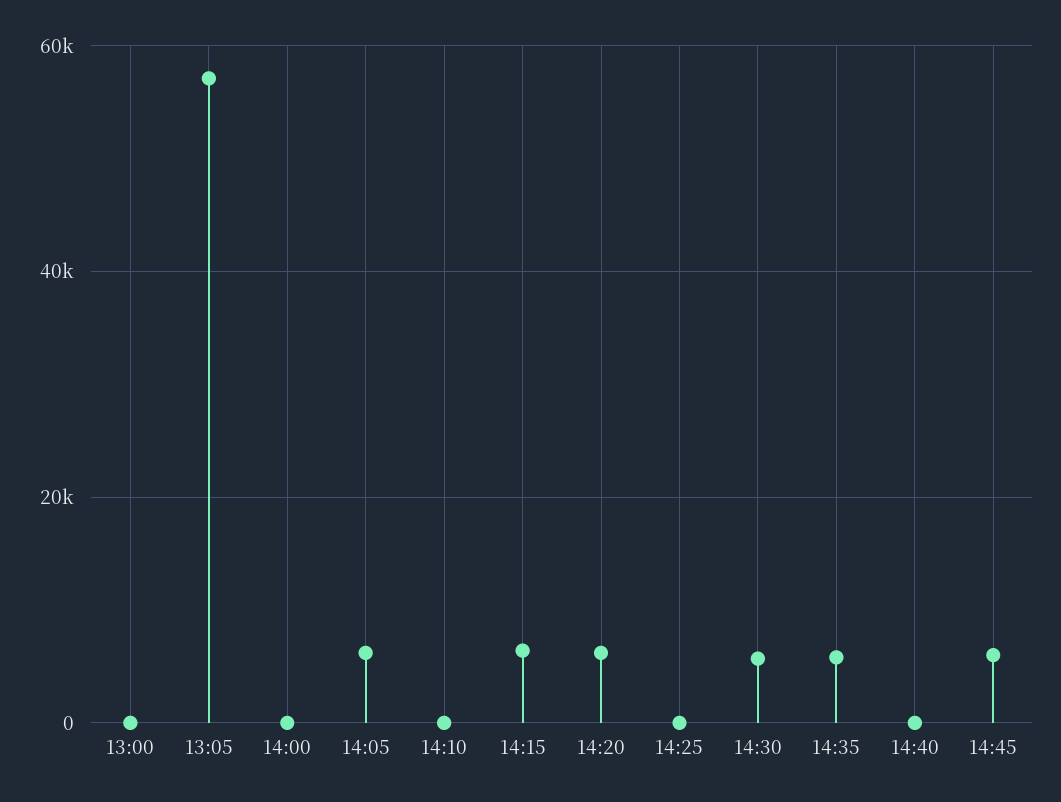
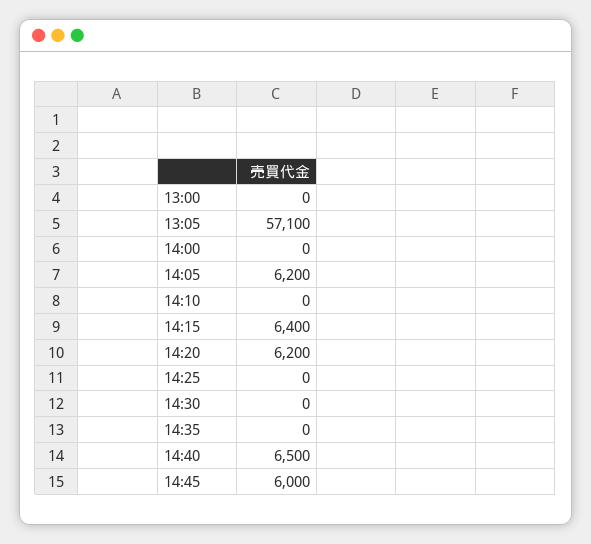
  {
    "13:00": 0,
    "13:05": 57100,
    "14:00": 0,
    "14:05": 6200,
    "14:10": 0,
    "14:15": 6400,
    "14:20": 6200,
    "14:25": 0,
-   "14:30": 6000,
+   "14:30": 0,
-   "14:35": 6000,
+   "14:35": 0,
-   "14:40": 0,
+   "14:40": 6500,
    "14:45": 6000
  }

